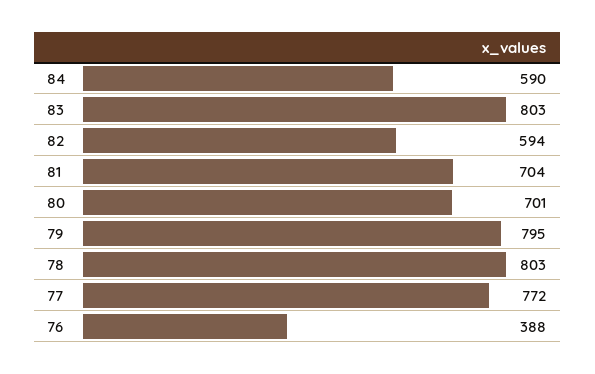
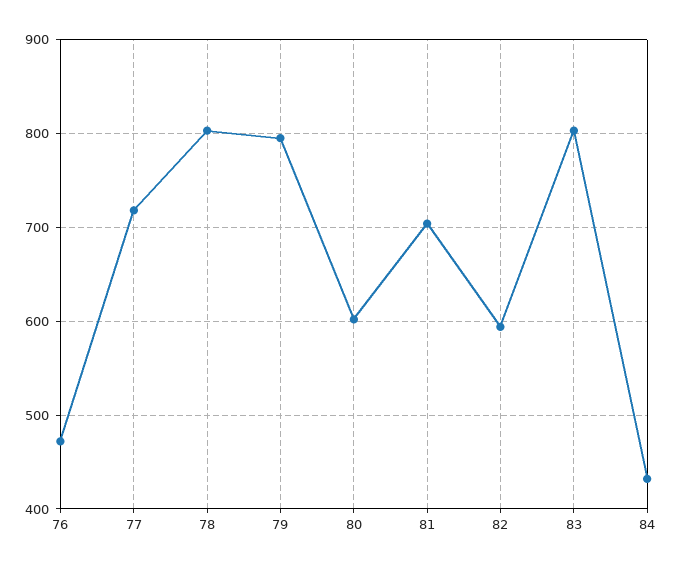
  {
-   "84": 590,
+   "84": 430,
    "83": 803,
    "82": 594,
    "81": 704,
-   "80": 701,
+   "80": 600,
    "79": 795,
    "78": 803,
-   "77": 772,
+   "77": 720,
-   "76": 388
+   "76": 470
  }

